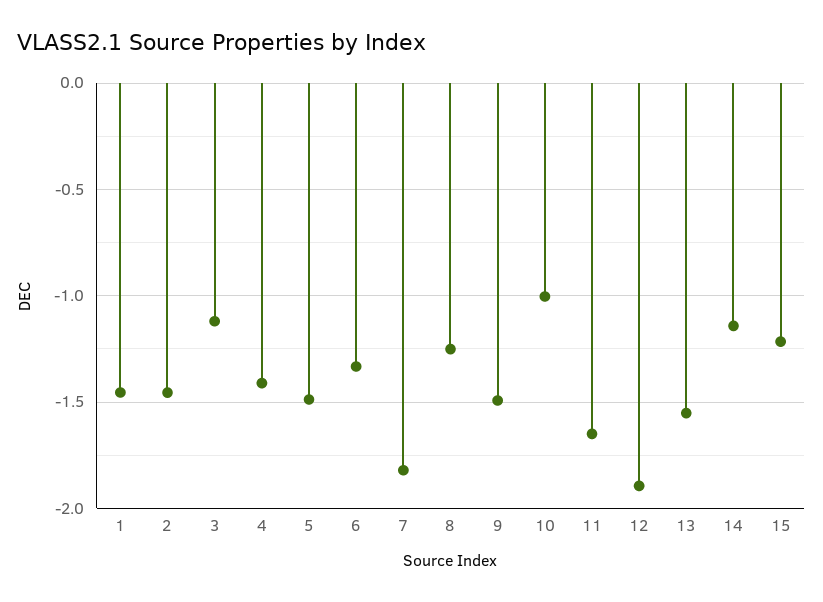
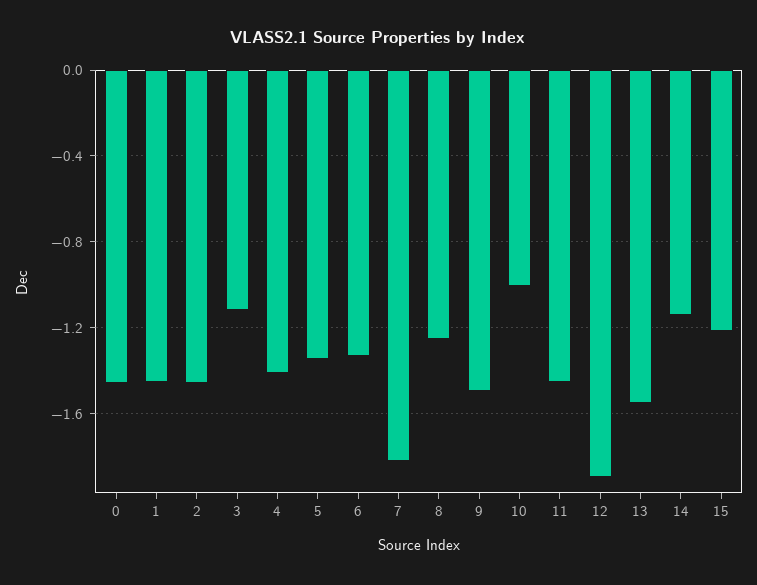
  {
    "1": -1.45,
    "2": -1.45,
    "3": -1.1,
    "4": -1.4,
-   "5": -1.5,
+   "5": -1.35,
    "6": -1.35,
    "7": -1.8,
    "8": -1.25,
    "9": -1.5,
    "10": -1,
-   "11": -1.65,
+   "11": -1.45,
    "12": -1.9,
    "13": -1.55,
    "14": -1.15,
-   "15": -1.2
+   "15": -1.2,
+   "0": -1.45
  }

